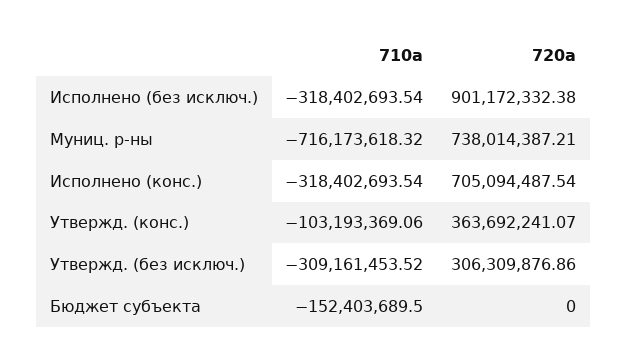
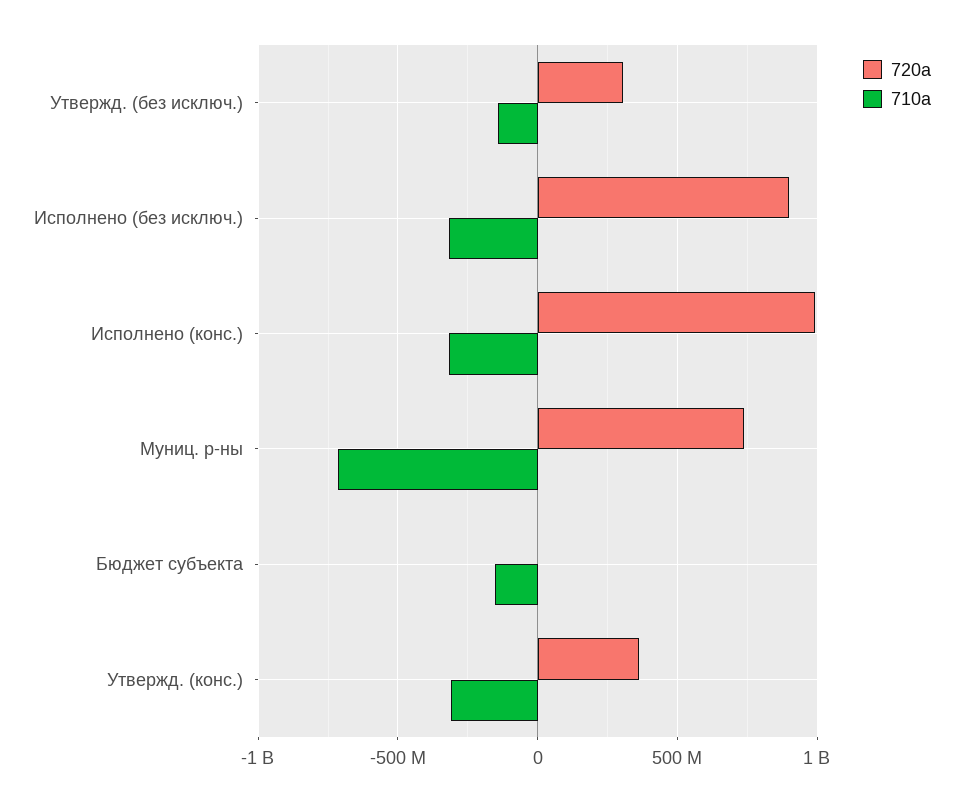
  {
    "710a": {
      "Исполнено (без исключ.)": -318402693.54,
      "Муниц. р-ны": -716173618.32,
      "Исполнено (конс.)": -318402693.54,
-     "Утвержд. (конс.)": -103193369.06,
+     "Утвержд. (конс.)": -300000000,
-     "Утвержд. (без исключ.)": -309161453.52,
+     "Утвержд. (без исключ.)": -150000000,
      "Бюджет субъекта": -152403689.5
    },
    "720a": {
      "Исполнено (без исключ.)": 901172332.38,
      "Муниц. р-ны": 738014387.21,
-     "Исполнено (конс.)": 705094487.54,
+     "Исполнено (конс.)": 1000000000,
      "Утвержд. (конс.)": 363692241.07,
      "Утвержд. (без исключ.)": 306309876.86,
      "Бюджет субъекта": 0
    }
  }

